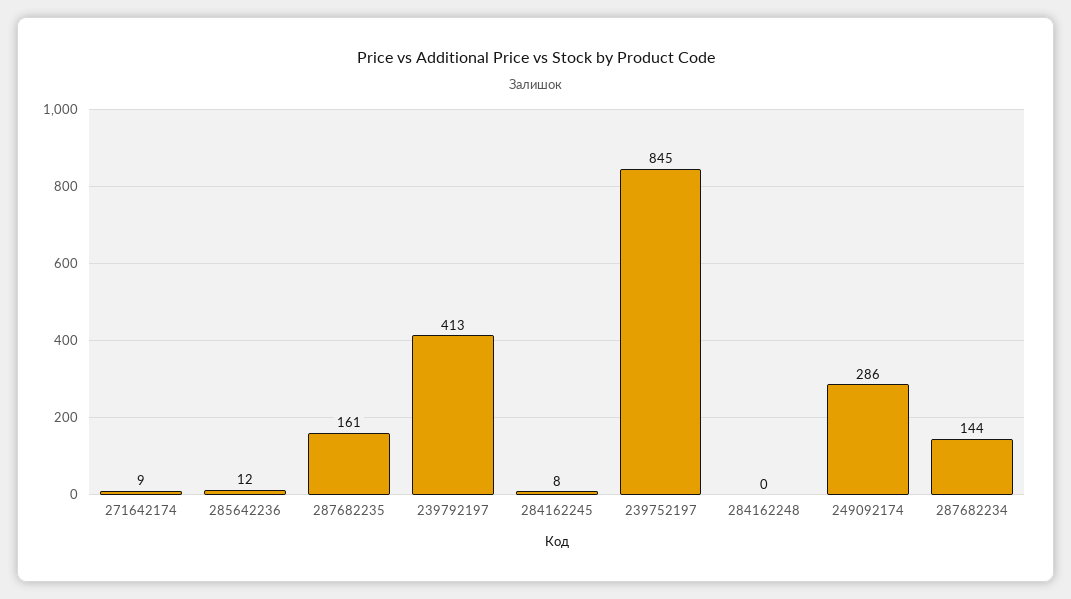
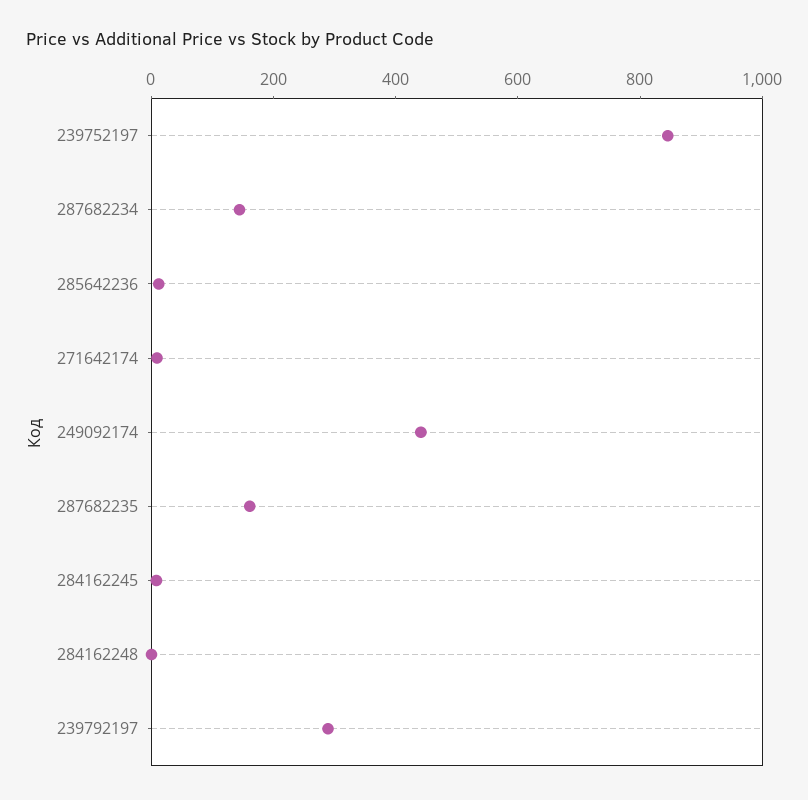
  {
    "271642174": 9,
    "285642236": 12,
    "287682235": 161,
-   "239792197": 413,
+   "239792197": 300,
    "284162245": 8,
    "239752197": 845,
    "284162248": 0,
-   "249092174": 286,
+   "249092174": 450,
    "287682234": 144
  }

